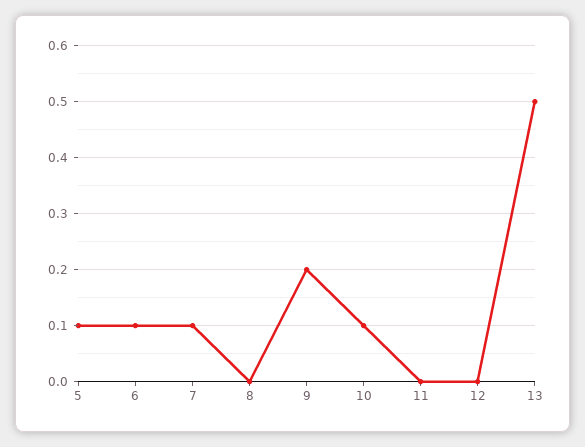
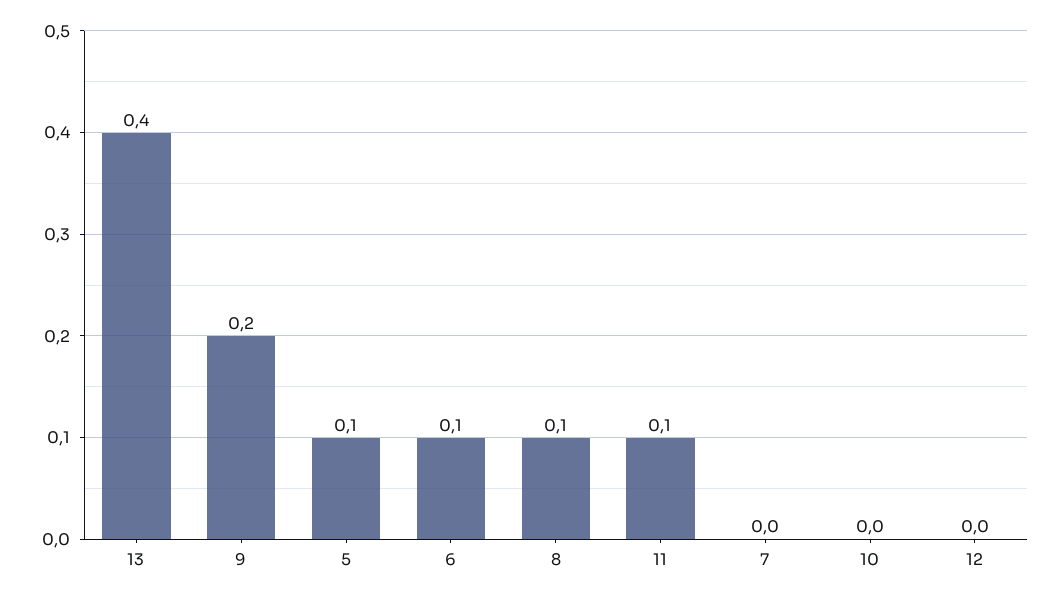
  {
    "5": 0.1,
    "6": 0.1,
-   "7": 0.1,
+   "7": 0,
-   "8": 0,
+   "8": 0.1,
    "9": 0.2,
-   "10": 0.1,
+   "10": 0,
-   "11": 0,
+   "11": 0.1,
    "12": 0,
-   "13": 0.5
+   "13": 0.4
  }

